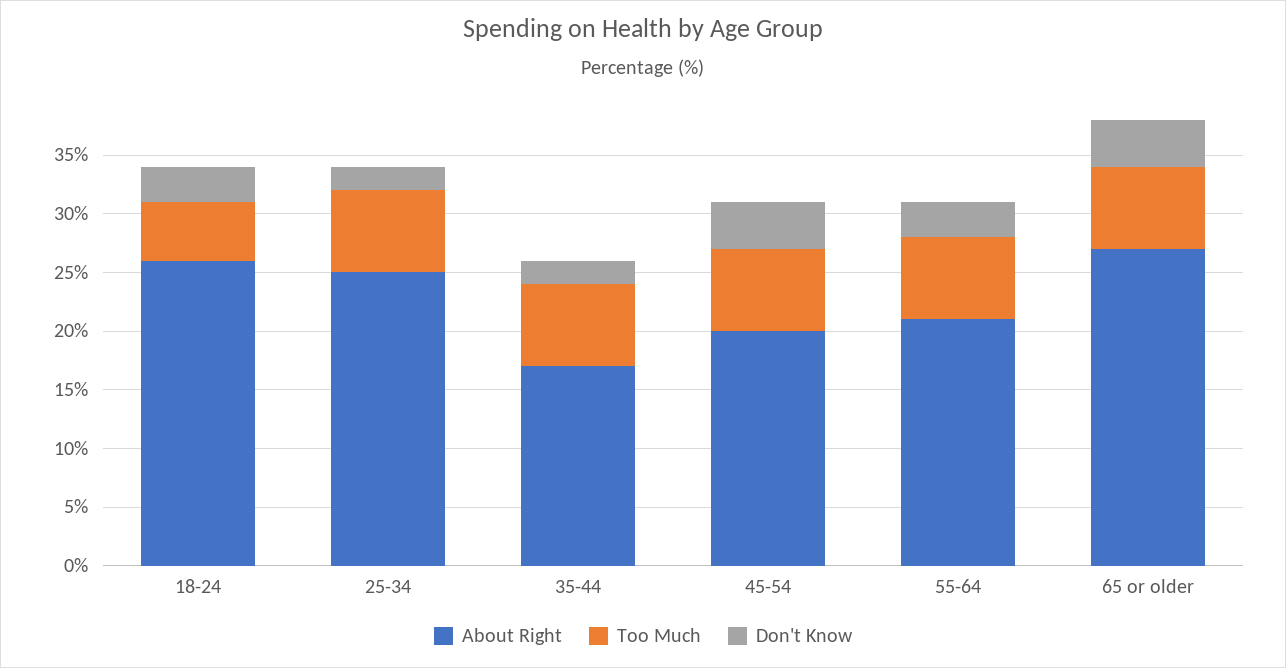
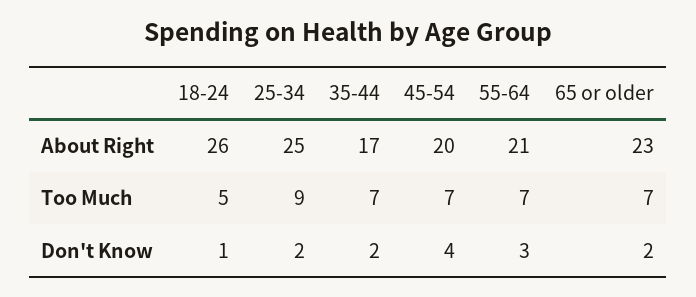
  {
    "About Right": {
      "18-24": 26,
      "25-34": 25,
      "35-44": 17,
      "45-54": 20,
      "55-64": 21,
-     "65 or older": 27
+     "65 or older": 23
    },
    "Too Much": {
      "18-24": 5,
-     "25-34": 7,
+     "25-34": 9,
      "35-44": 7,
      "45-54": 7,
      "55-64": 7,
      "65 or older": 7
    },
    "Don't Know": {
-     "18-24": 3,
+     "18-24": 1,
      "25-34": 2,
      "35-44": 2,
      "45-54": 4,
      "55-64": 3,
-     "65 or older": 4
+     "65 or older": 2
    }
  }

